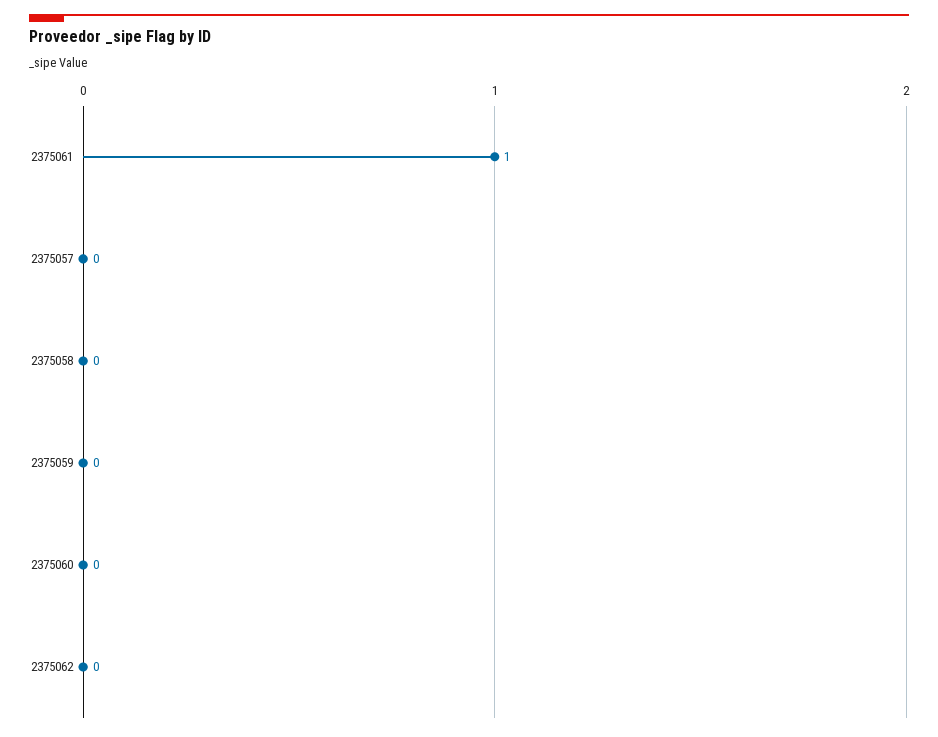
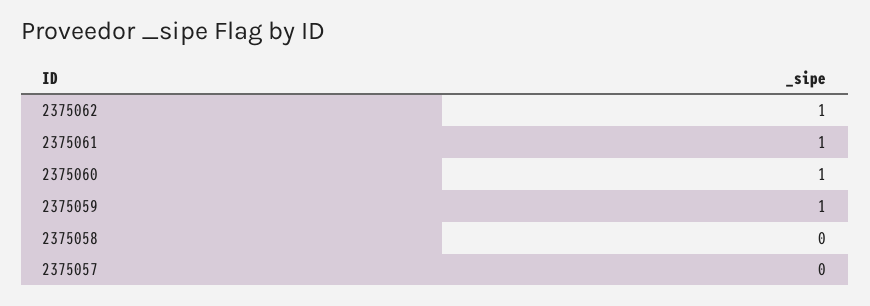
  {
    "2375061": 1,
    "2375057": 0,
    "2375058": 0,
-   "2375059": 0,
+   "2375059": 1,
-   "2375060": 0,
+   "2375060": 1,
-   "2375062": 0
+   "2375062": 1
  }

